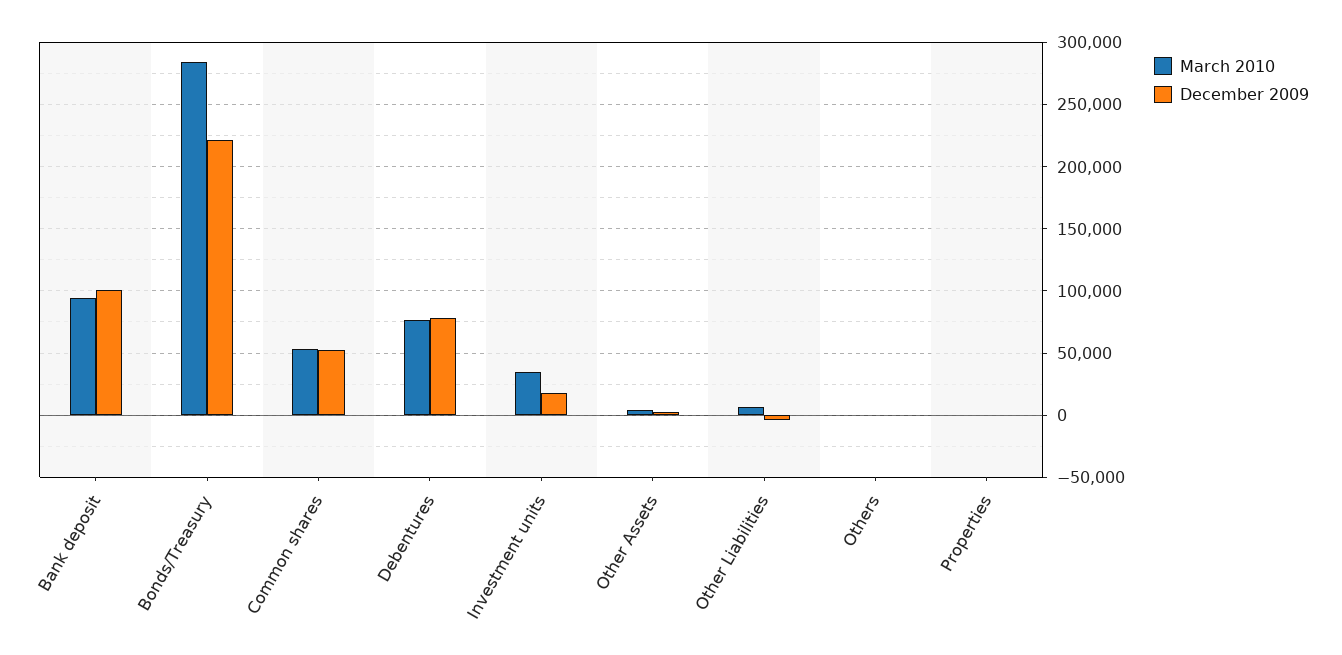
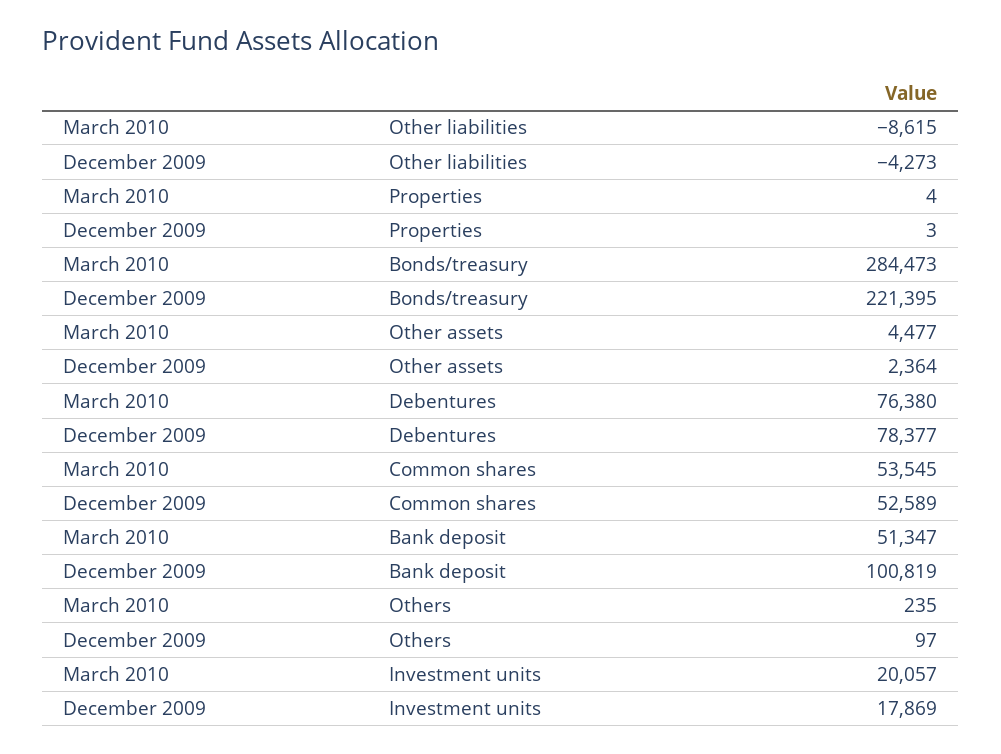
  {
    "March 2010": {
-     "Bank deposit": 95000,
+     "Bank deposit": 51347,
      "Bonds/Treasury": 284473,
      "Common shares": 53545,
      "Debentures": 76380,
-     "Investment units": 35000,
+     "Investment units": 20057,
      "Other Assets": 4477,
-     "Other Liabilities": 5000,
+     "Other Liabilities": -8615,
      "Others": 235,
      "Properties": 4
    },
    "December 2009": {
      "Bank deposit": 100819,
      "Bonds/Treasury": 221395,
      "Common shares": 52589,
      "Debentures": 78377,
      "Investment units": 17869,
      "Other Assets": 2364,
      "Other Liabilities": -4273,
      "Others": 97,
      "Properties": 3
    }
  }

